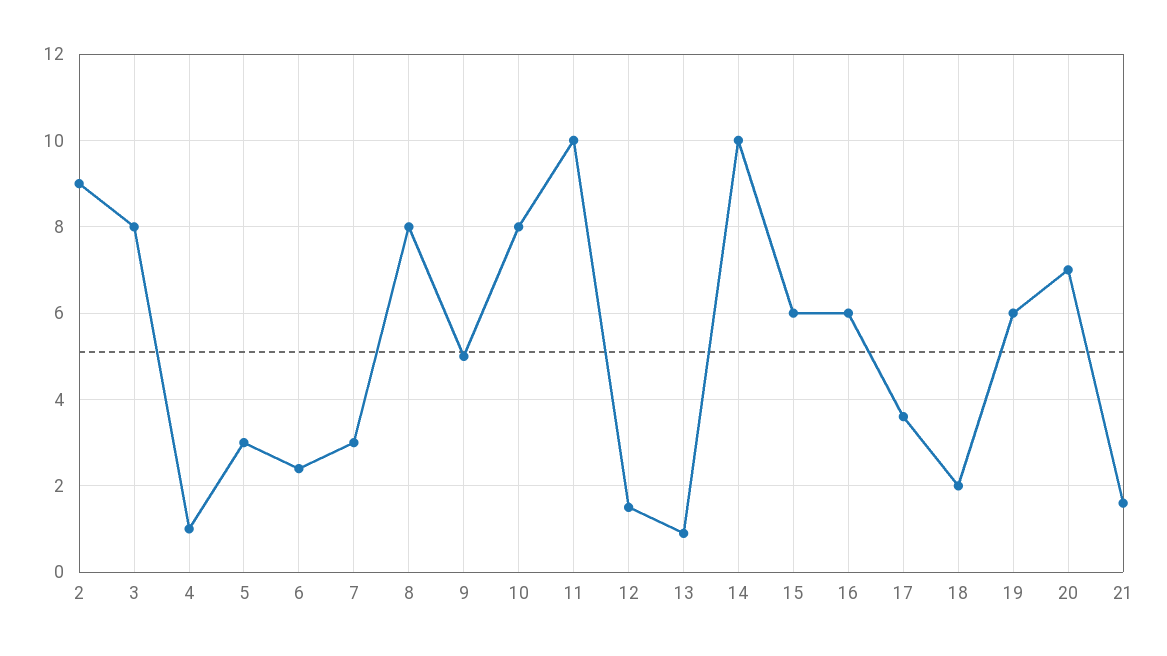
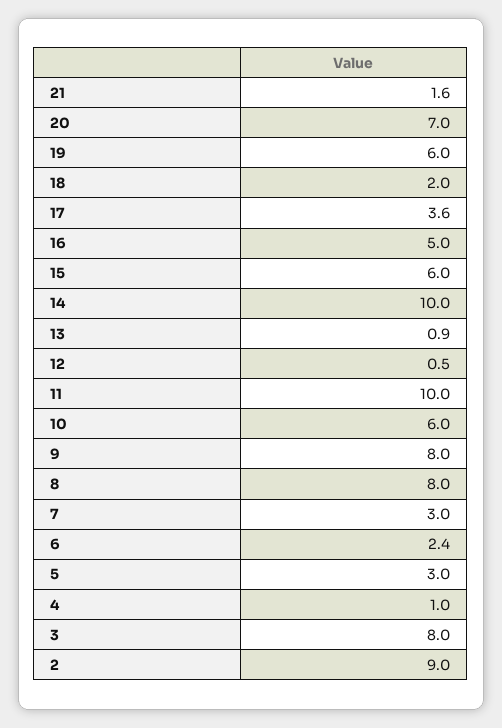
  {
    "2": 9,
    "3": 8,
    "4": 1,
    "5": 3,
    "6": 2.4,
    "7": 3,
    "8": 8,
-   "9": 5,
+   "9": 8,
-   "10": 8,
+   "10": 6,
    "11": 10,
-   "12": 1.5,
+   "12": 0.5,
    "13": 0.9,
    "14": 10,
    "15": 6,
-   "16": 6,
+   "16": 5,
    "17": 3.6,
    "18": 2,
    "19": 6,
    "20": 7,
    "21": 1.6
  }

